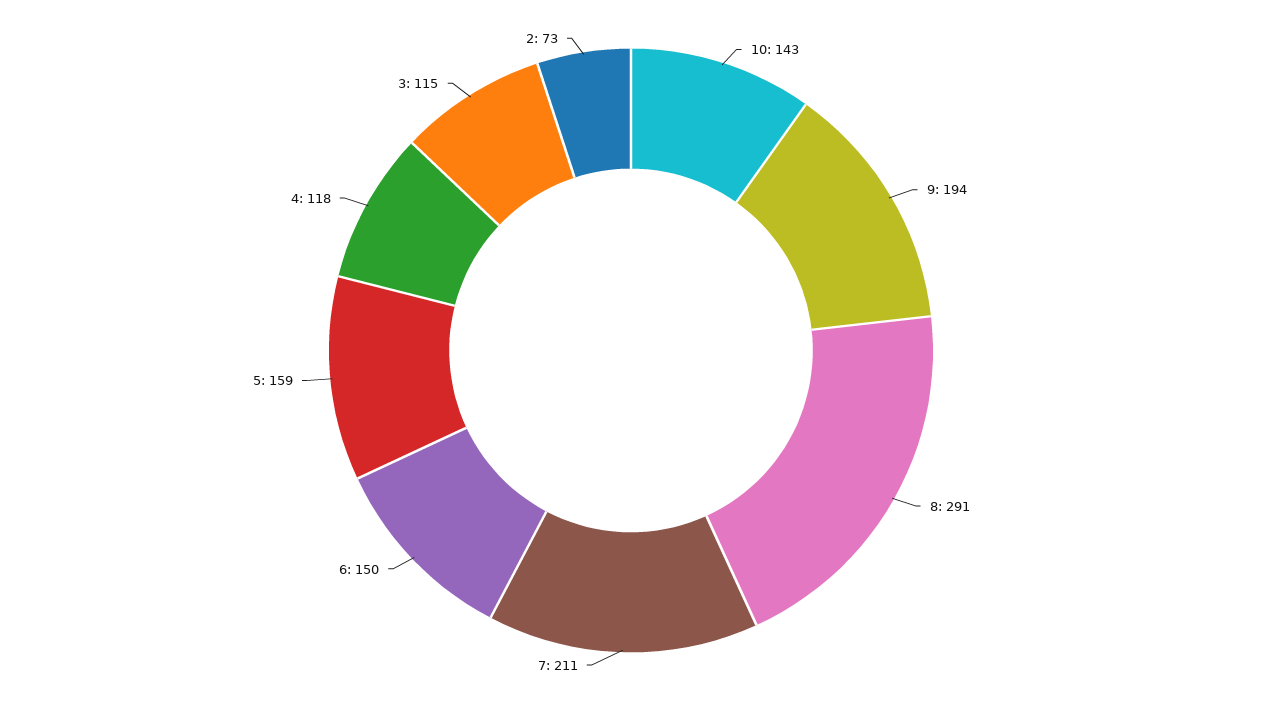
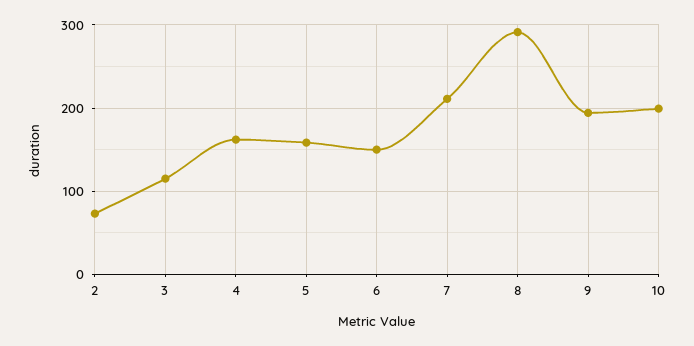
  {
-   "10": 143,
+   "10": 200,
    "9": 194,
    "8": 291,
    "7": 211,
    "6": 150,
    "5": 159,
-   "4": 118,
+   "4": 160,
    "3": 115,
    "2": 73
  }

